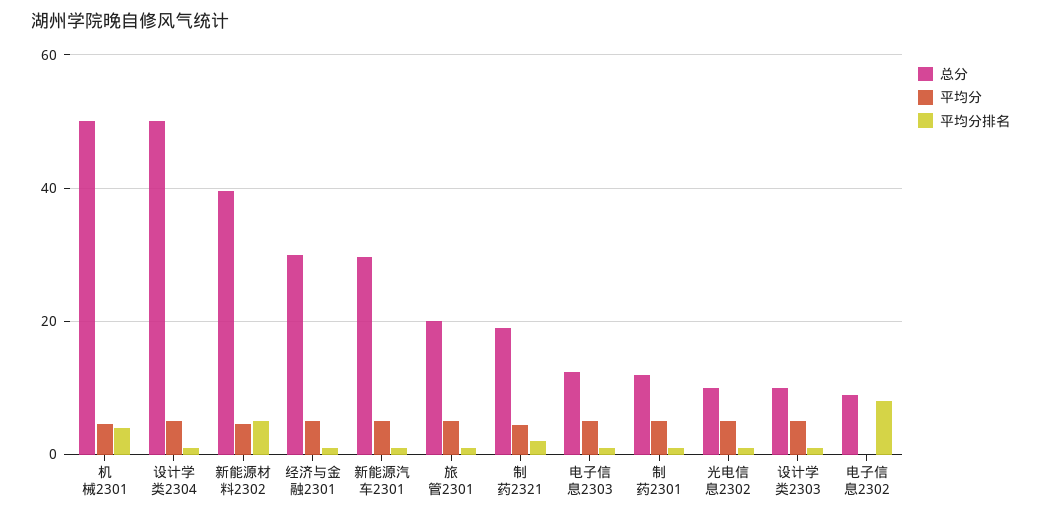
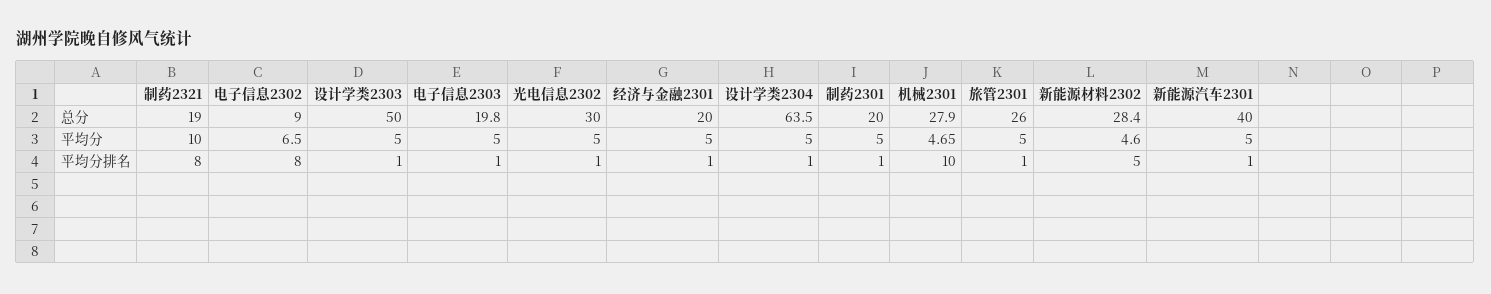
  {
    "总分": {
-     "机械2301": 50,
+     "机械2301": 27.9,
-     "设计学类2304": 50,
+     "设计学类2304": 63.5,
-     "新能源材料2302": 40,
+     "新能源材料2302": 28.4,
-     "经济与金融2301": 30,
+     "经济与金融2301": 20,
-     "新能源汽车2301": 30,
+     "新能源汽车2301": 40,
-     "旅管2301": 20,
+     "旅管2301": 26,
      "制药2321": 19,
-     "电子信息2303": 12,
+     "电子信息2303": 19.8,
-     "制药2301": 12,
+     "制药2301": 20,
-     "光电信息2302": 10,
+     "光电信息2302": 30,
-     "设计学类2303": 10,
+     "设计学类2303": 50,
      "电子信息2302": 9
    },
    "平均分": {
      "机械2301": 4.65,
      "设计学类2304": 5,
      "新能源材料2302": 4.6,
      "经济与金融2301": 5,
      "新能源汽车2301": 5,
      "旅管2301": 5,
-     "制药2321": 4,
+     "制药2321": 10,
      "电子信息2303": 5,
      "制药2301": 5,
      "光电信息2302": 5,
      "设计学类2303": 5,
-     "电子信息2302": 0
+     "电子信息2302": 6.5
    },
    "平均分排名": {
-     "机械2301": 4,
+     "机械2301": 10,
      "设计学类2304": 1,
      "新能源材料2302": 5,
      "经济与金融2301": 1,
      "新能源汽车2301": 1,
      "旅管2301": 1,
-     "制药2321": 2,
+     "制药2321": 8,
      "电子信息2303": 1,
      "制药2301": 1,
      "光电信息2302": 1,
      "设计学类2303": 1,
      "电子信息2302": 8
    }
  }

